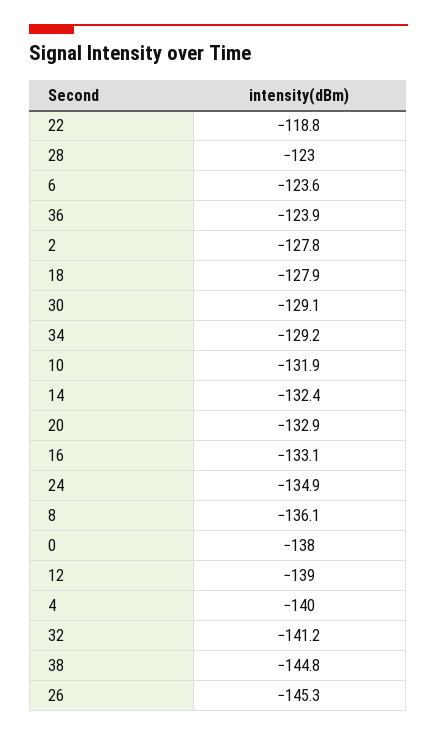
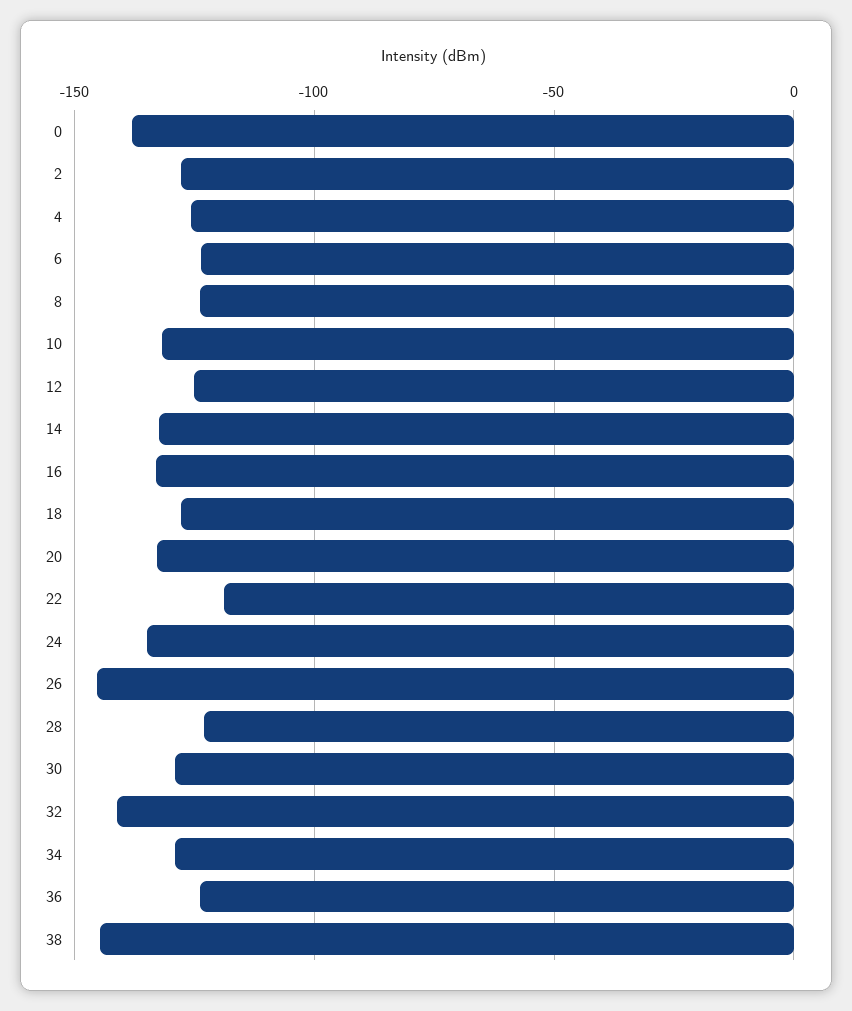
  {
    "22": -118.8,
    "28": -123,
    "6": -123.6,
    "36": -123.9,
    "2": -127.8,
    "18": -127.9,
    "30": -129.1,
    "34": -129.2,
    "10": -131.9,
    "14": -132.4,
    "20": -132.9,
    "16": -133.1,
    "24": -134.9,
-   "8": -136.1,
+   "8": -125,
    "0": -138,
-   "12": -139,
+   "12": -125,
-   "4": -140,
+   "4": -125,
    "32": -141.2,
    "38": -144.8,
    "26": -145.3
  }

